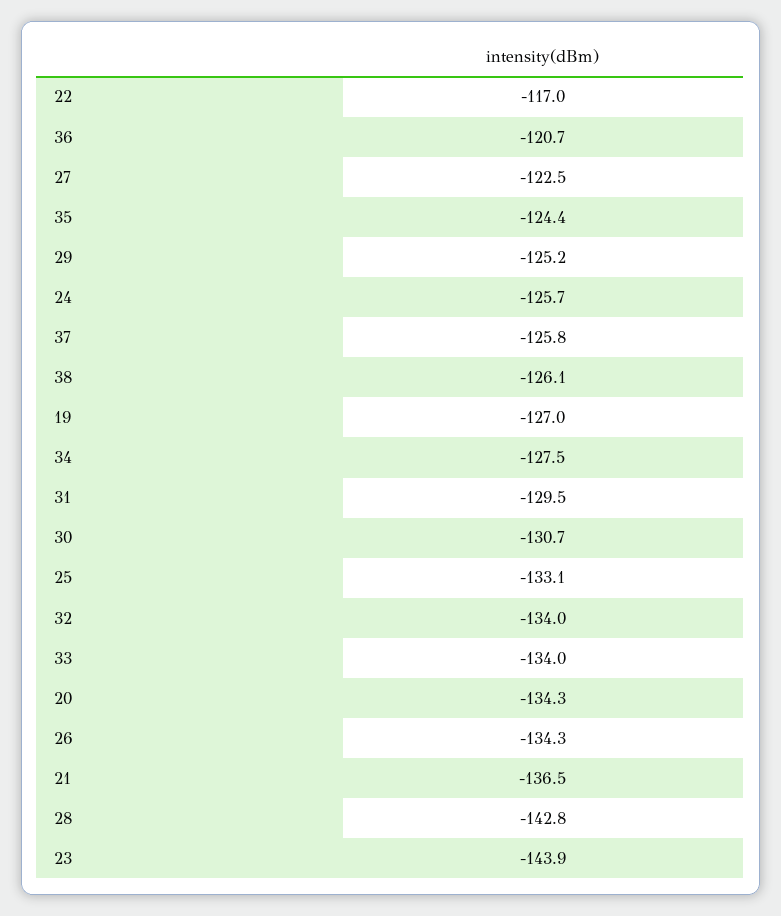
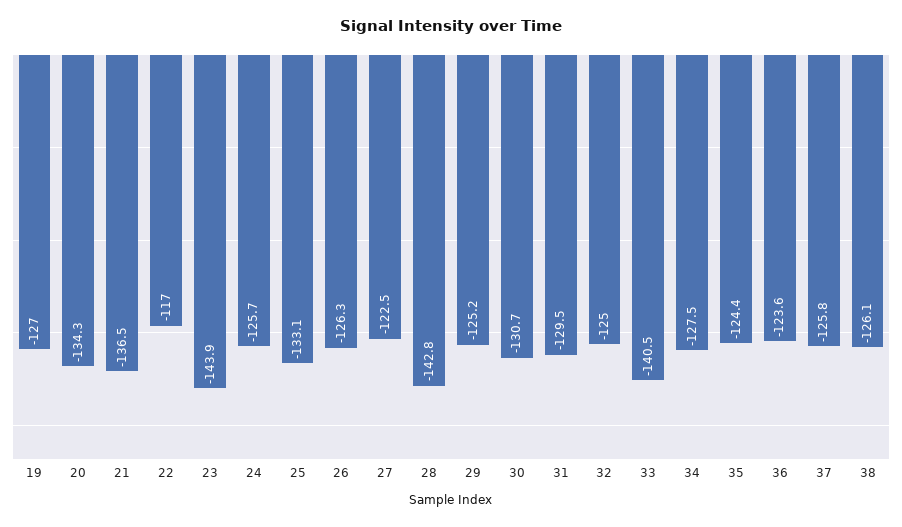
  {
    "22": -117,
-   "36": -120.7,
+   "36": -123.6,
    "27": -122.5,
    "35": -124.4,
    "29": -125.2,
    "24": -125.7,
    "37": -125.8,
    "38": -126.1,
    "19": -127,
    "34": -127.5,
    "31": -129.5,
    "30": -130.7,
    "25": -133.1,
-   "32": -134,
+   "32": -125,
-   "33": -134,
+   "33": -140.5,
    "20": -134.3,
-   "26": -134.3,
+   "26": -126.3,
    "21": -136.5,
    "28": -142.8,
    "23": -143.9
  }

